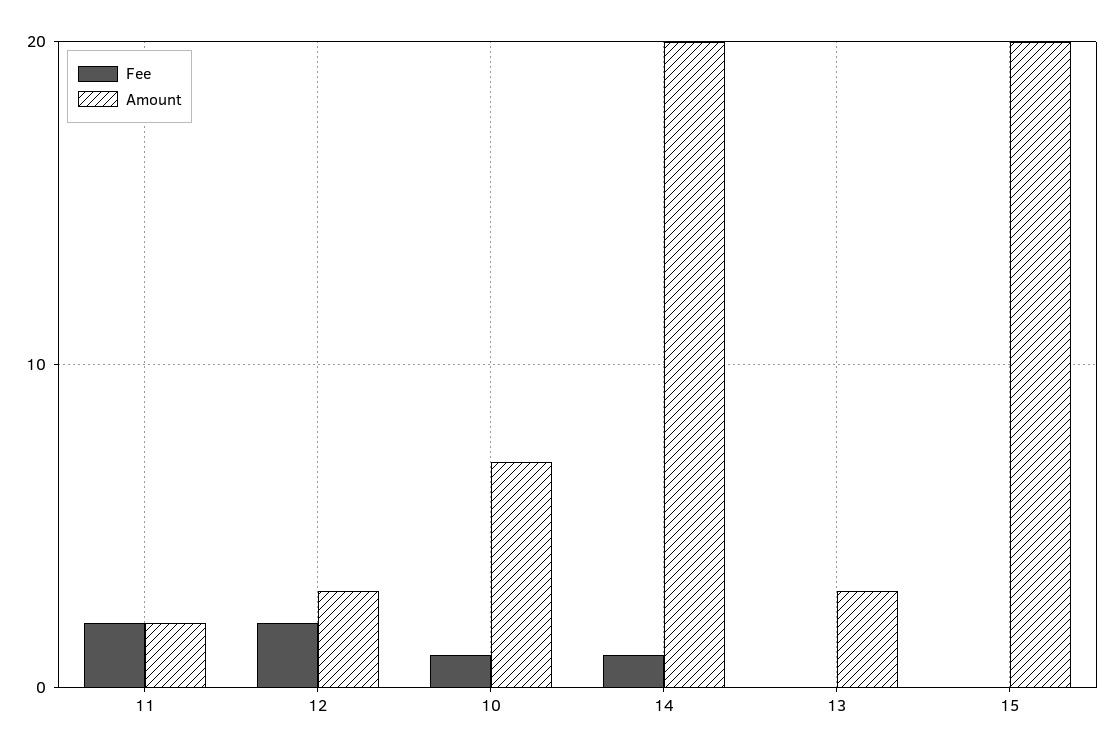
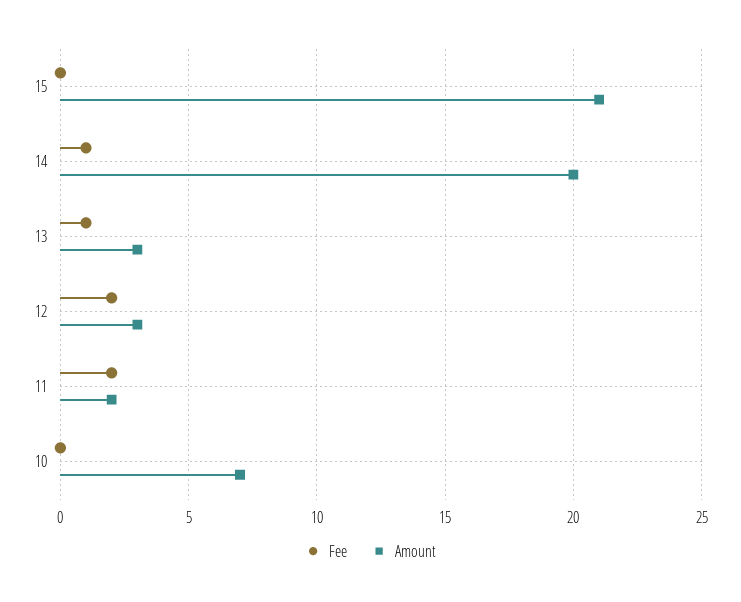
  {
    "Fee": {
      "11": 2,
      "12": 2,
-     "10": 1,
+     "10": 0,
      "14": 1,
-     "13": 0,
+     "13": 1,
      "15": 0
    },
    "Amount": {
      "11": 2,
      "12": 3,
      "10": 7,
      "14": 20,
      "13": 3,
-     "15": 20
+     "15": 21
    }
  }

